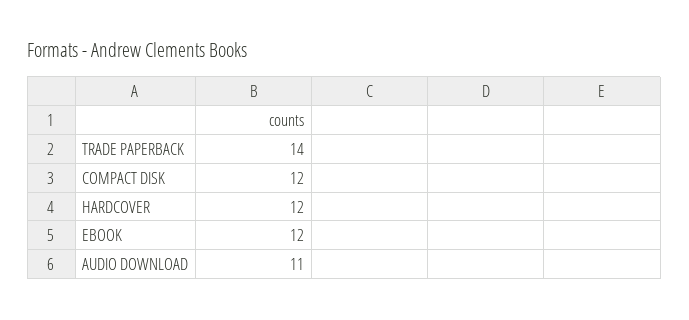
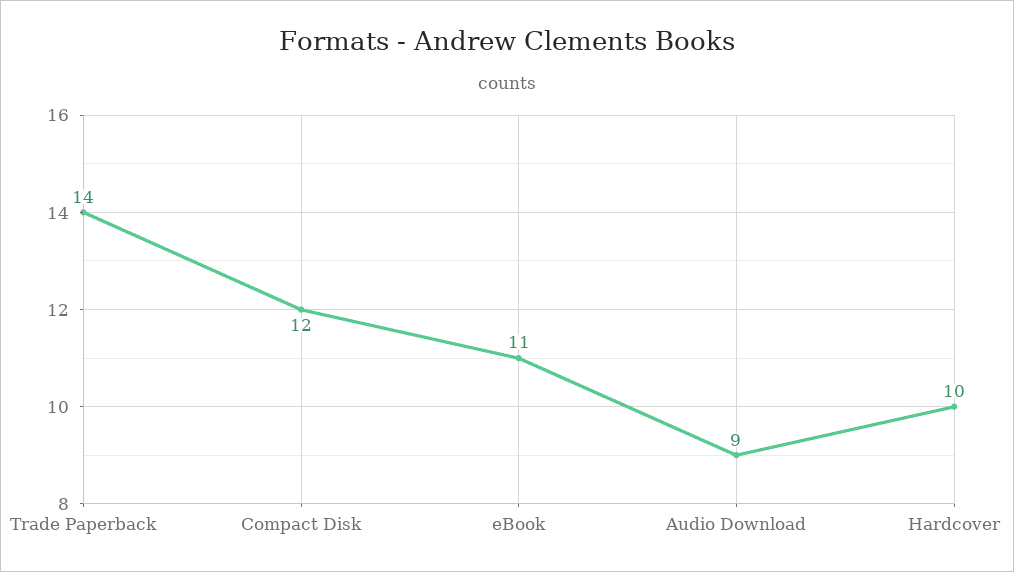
  {
    "TRADE PAPERBACK": 14,
    "COMPACT DISK": 12,
-   "HARDCOVER": 12,
+   "HARDCOVER": 10,
-   "EBOOK": 12,
+   "EBOOK": 11,
-   "AUDIO DOWNLOAD": 11
+   "AUDIO DOWNLOAD": 9
  }

